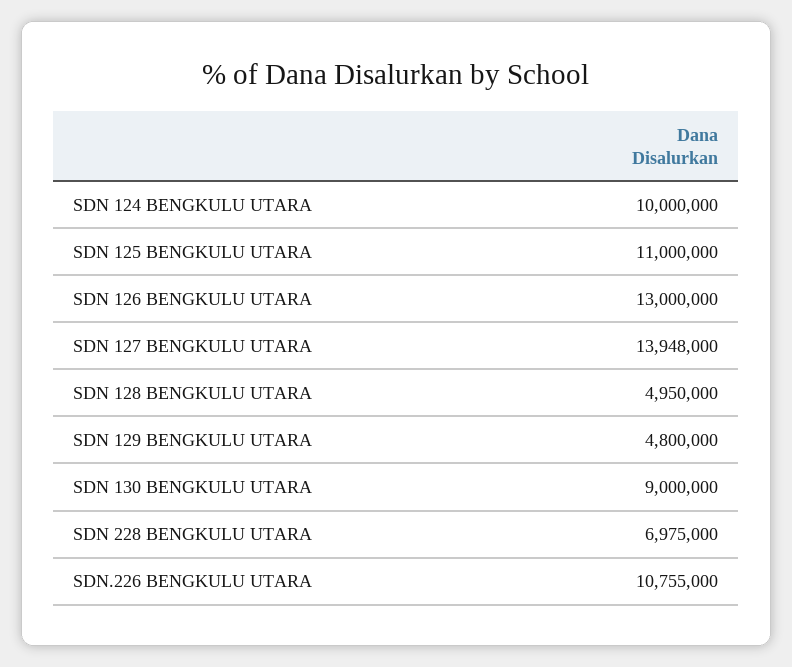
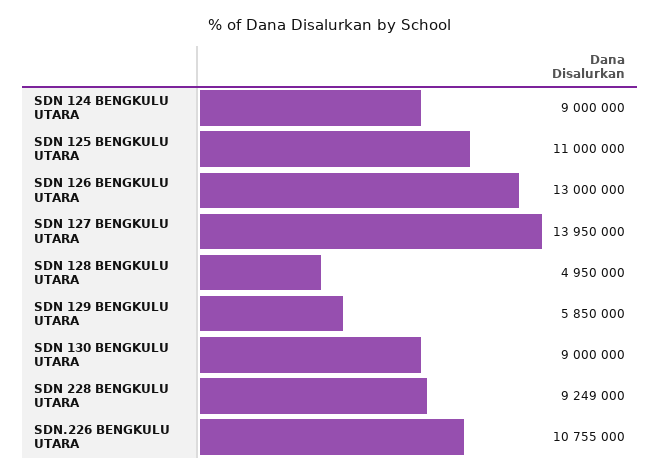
  {
-   "SDN 124 BENGKULU UTARA": 10000000,
+   "SDN 124 BENGKULU UTARA": 9000000,
    "SDN 125 BENGKULU UTARA": 11000000,
    "SDN 126 BENGKULU UTARA": 13000000,
-   "SDN 127 BENGKULU UTARA": 13948000,
+   "SDN 127 BENGKULU UTARA": 13950000,
    "SDN 128 BENGKULU UTARA": 4950000,
-   "SDN 129 BENGKULU UTARA": 4800000,
+   "SDN 129 BENGKULU UTARA": 5850000,
    "SDN 130 BENGKULU UTARA": 9000000,
-   "SDN 228 BENGKULU UTARA": 6975000,
+   "SDN 228 BENGKULU UTARA": 9249000,
    "SDN.226 BENGKULU UTARA": 10755000
  }

